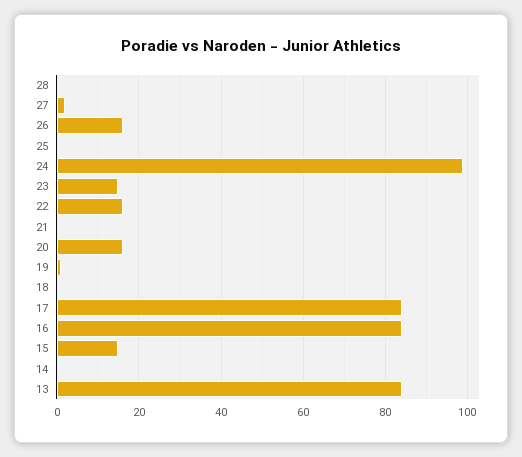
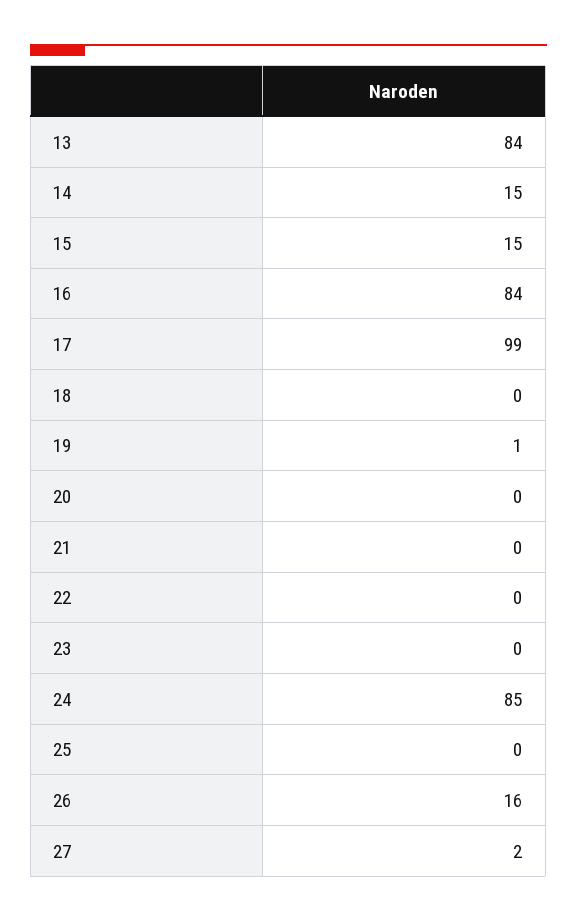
  {
-   "28": 0,
    "27": 2,
    "26": 16,
    "25": 0,
-   "24": 100,
+   "24": 85,
-   "23": 15,
+   "23": 0,
-   "22": 15,
+   "22": 0,
    "21": 0,
-   "20": 15,
+   "20": 0,
    "19": 1,
    "18": 0,
-   "17": 85,
+   "17": 99,
    "16": 84,
    "15": 15,
-   "14": 0,
+   "14": 15,
    "13": 84
  }

